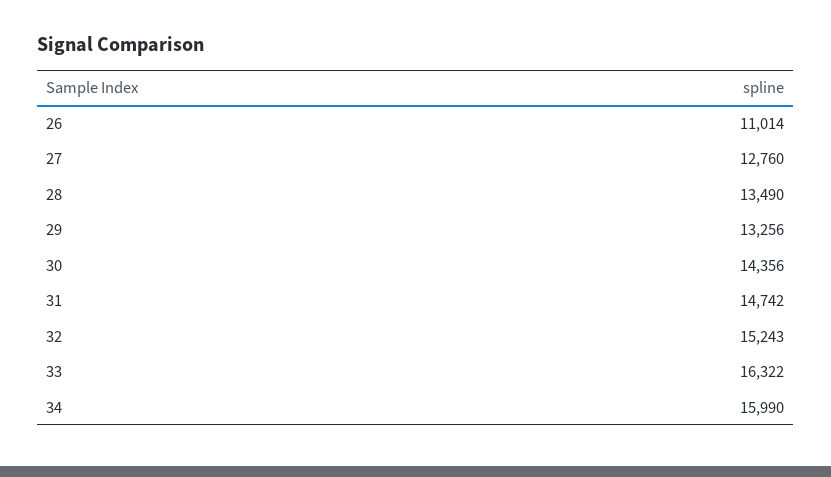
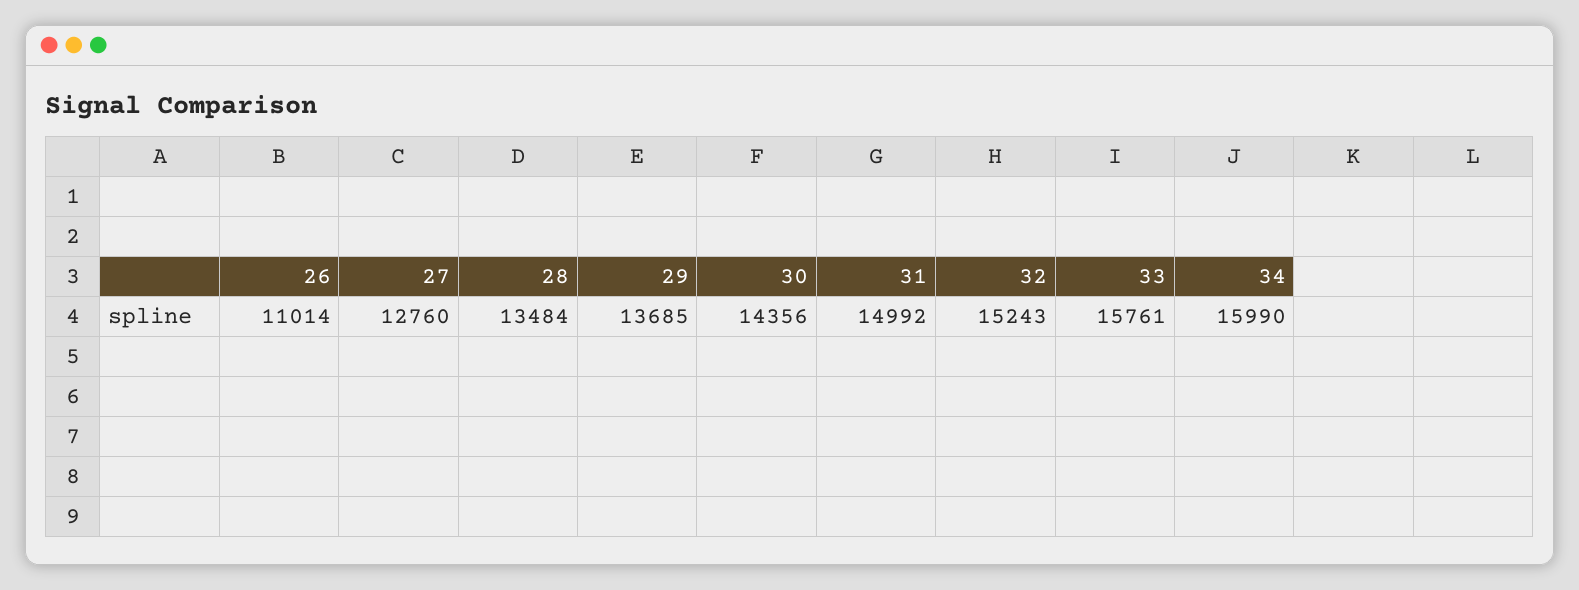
  {
    "26": 11014,
    "27": 12760,
-   "28": 13490,
+   "28": 13484,
-   "29": 13256,
+   "29": 13685,
    "30": 14356,
-   "31": 14742,
+   "31": 14992,
    "32": 15243,
-   "33": 16322,
+   "33": 15761,
    "34": 15990
  }

